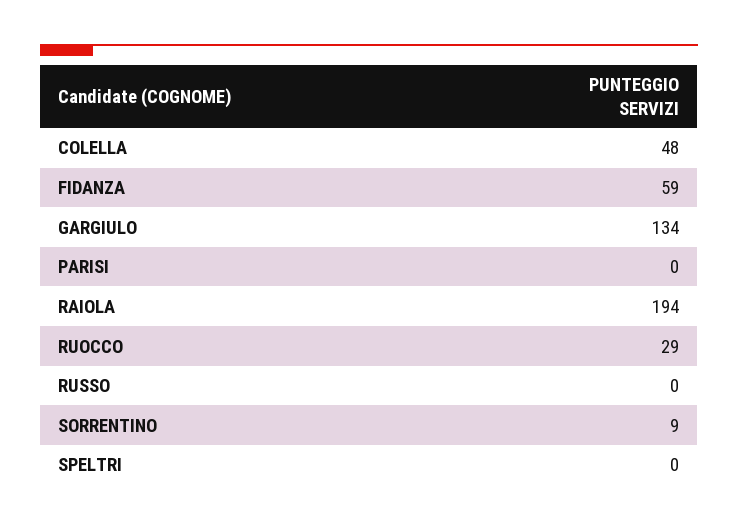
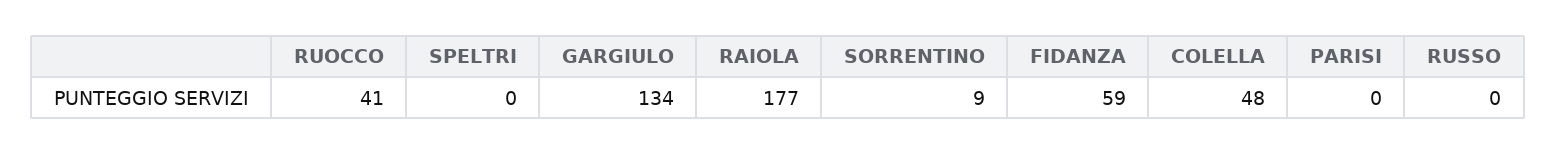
  {
    "COLELLA": 48,
    "FIDANZA": 59,
    "GARGIULO": 134,
    "PARISI": 0,
-   "RAIOLA": 194,
+   "RAIOLA": 177,
-   "RUOCCO": 29,
+   "RUOCCO": 41,
    "RUSSO": 0,
    "SORRENTINO": 9,
    "SPELTRI": 0
  }

